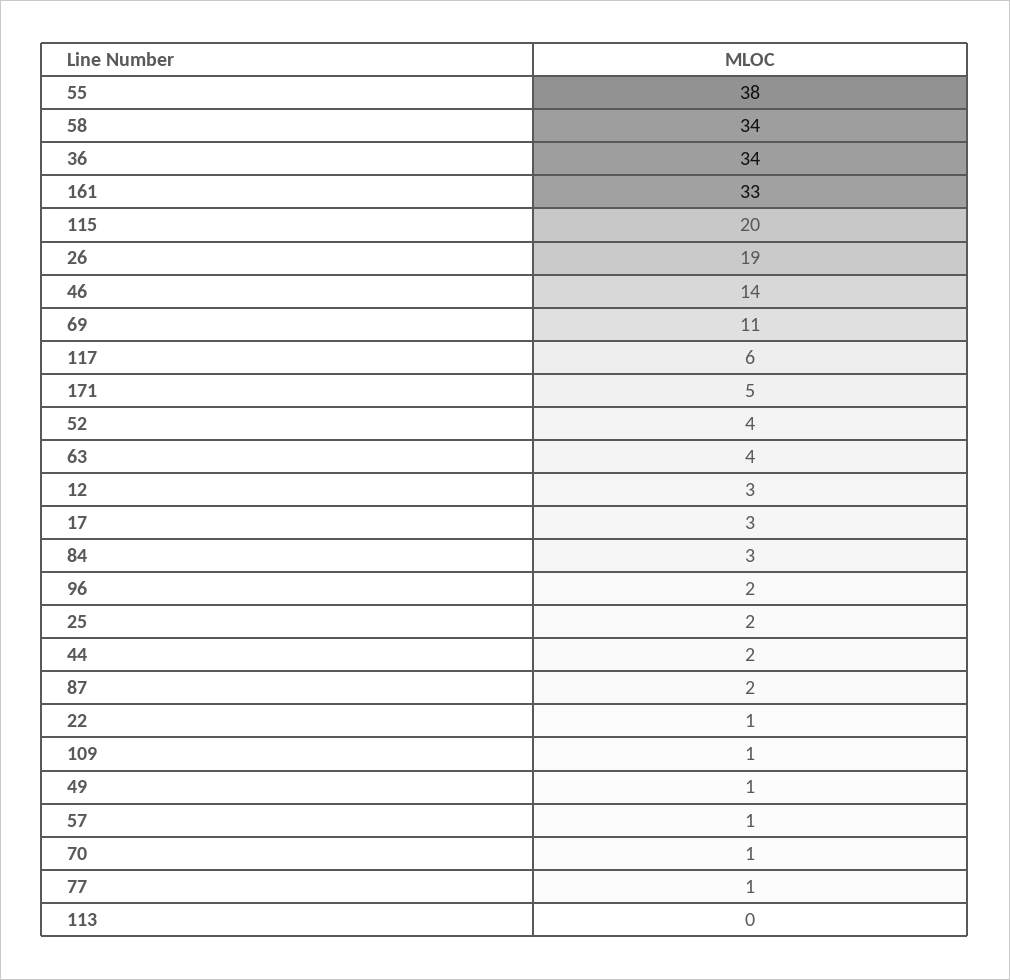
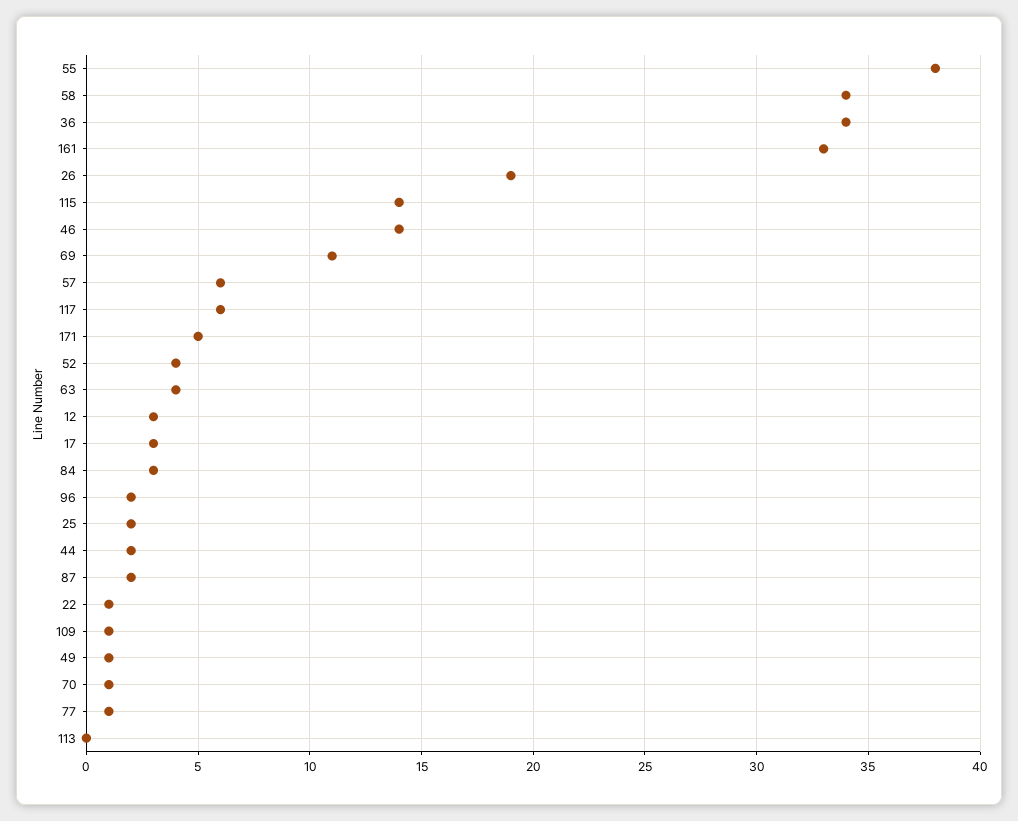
  {
    "55": 38,
    "58": 34,
    "36": 34,
    "161": 33,
-   "115": 20,
+   "115": 14,
    "26": 19,
    "46": 14,
    "69": 11,
    "117": 6,
    "171": 5,
    "52": 4,
    "63": 4,
    "12": 3,
    "17": 3,
    "84": 3,
    "96": 2,
    "25": 2,
    "44": 2,
    "87": 2,
    "22": 1,
    "109": 1,
    "49": 1,
-   "57": 1,
+   "57": 6,
    "70": 1,
    "77": 1,
    "113": 0
  }

